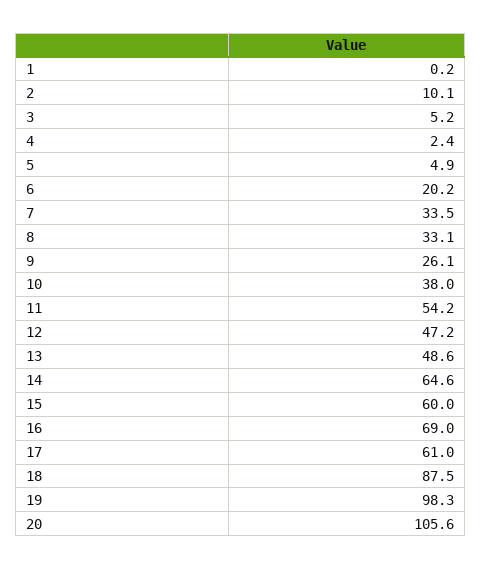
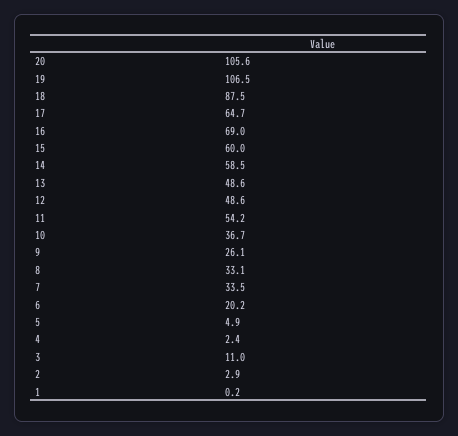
  {
    "1": 0.2,
-   "2": 10.1,
+   "2": 2.9,
-   "3": 5.2,
+   "3": 11,
    "4": 2.4,
    "5": 4.9,
    "6": 20.2,
    "7": 33.5,
    "8": 33.1,
    "9": 26.1,
-   "10": 38,
+   "10": 36.7,
    "11": 54.2,
-   "12": 47.2,
+   "12": 48.6,
    "13": 48.6,
-   "14": 64.6,
+   "14": 58.5,
    "15": 60,
    "16": 69,
-   "17": 61,
+   "17": 64.7,
    "18": 87.5,
-   "19": 98.3,
+   "19": 106.5,
    "20": 105.6
  }

